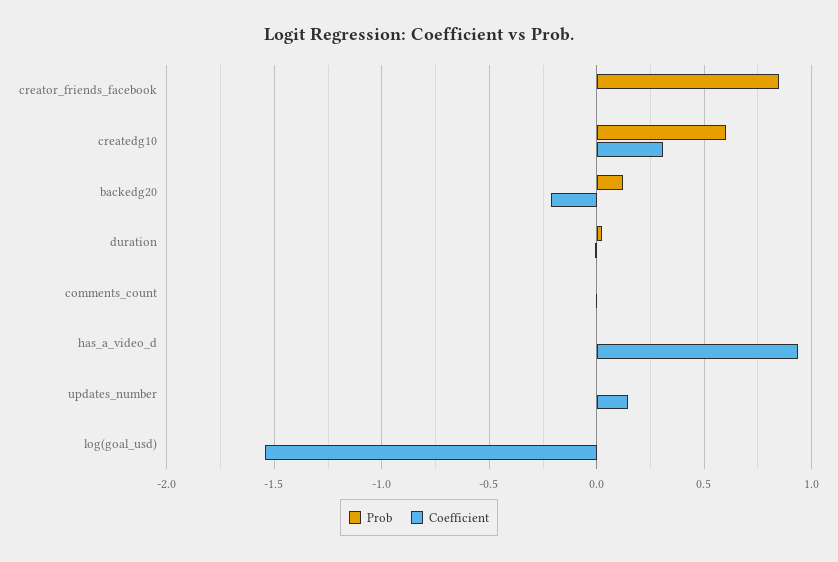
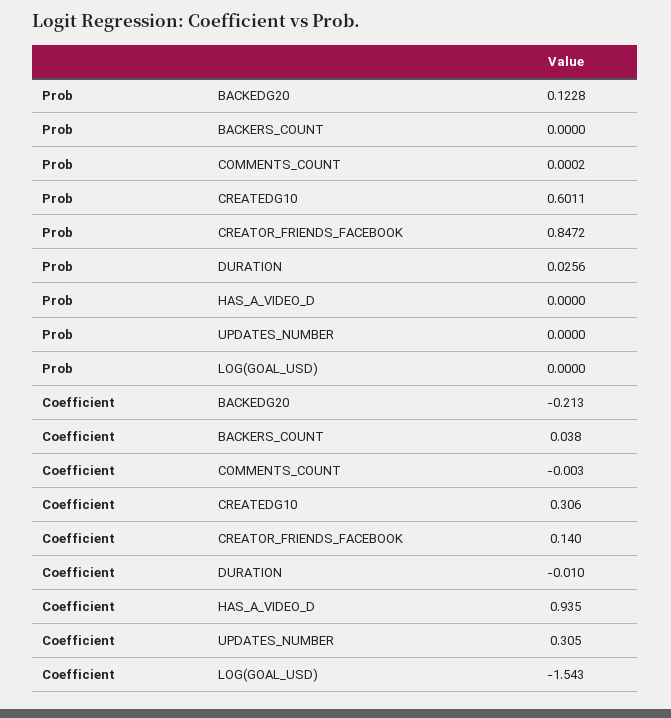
  {
    "Prob": {
      "creator_friends_facebook": 0.8472,
      "createdg10": 0.6011,
      "backedg20": 0.1228,
      "duration": 0.0256,
      "comments_count": 0.0002,
      "has_a_video_d": 0,
      "updates_number": 0,
-     "log(goal_usd)": 0
+     "log(goal_usd)": 0,
+     "BACKERS_COUNT": 0
    },
    "Coefficient": {
-     "creator_friends_facebook": 0,
+     "creator_friends_facebook": 0.14,
      "createdg10": 0.306,
      "backedg20": -0.213,
      "duration": -0.01,
      "comments_count": -0.003,
      "has_a_video_d": 0.935,
-     "updates_number": 0.15,
+     "updates_number": 0.305,
-     "log(goal_usd)": -1.543
+     "log(goal_usd)": -1.543,
+     "BACKERS_COUNT": 0.038
    }
  }

